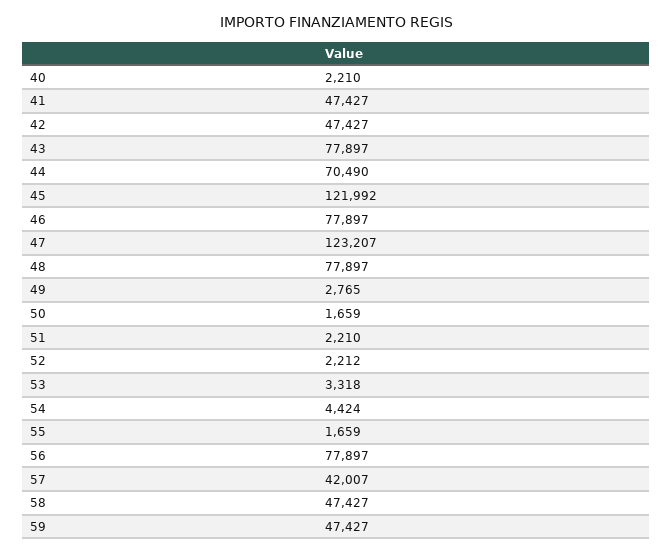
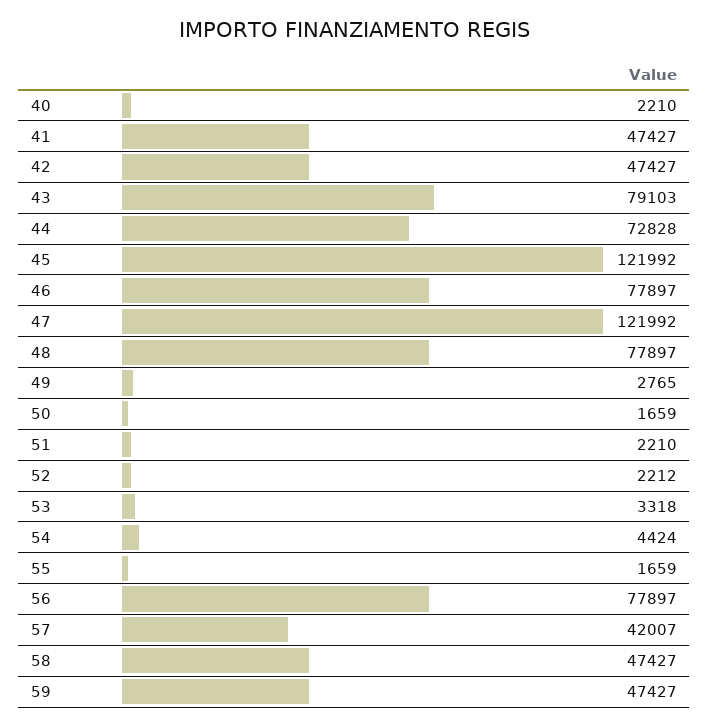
  {
    "40": 2210,
    "41": 47427,
    "42": 47427,
-   "43": 77897,
+   "43": 79103,
-   "44": 70490,
+   "44": 72828,
    "45": 121992,
    "46": 77897,
-   "47": 123207,
+   "47": 121992,
    "48": 77897,
    "49": 2765,
    "50": 1659,
    "51": 2210,
    "52": 2212,
    "53": 3318,
    "54": 4424,
    "55": 1659,
    "56": 77897,
    "57": 42007,
    "58": 47427,
    "59": 47427
  }

